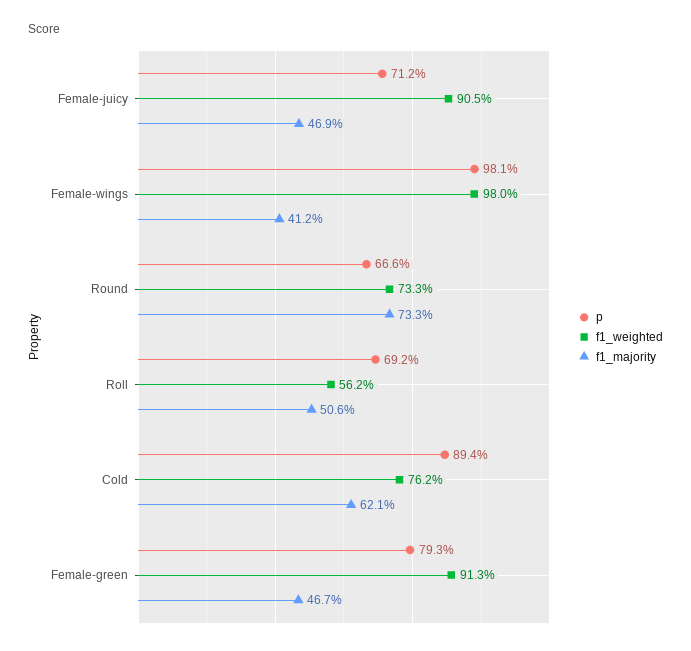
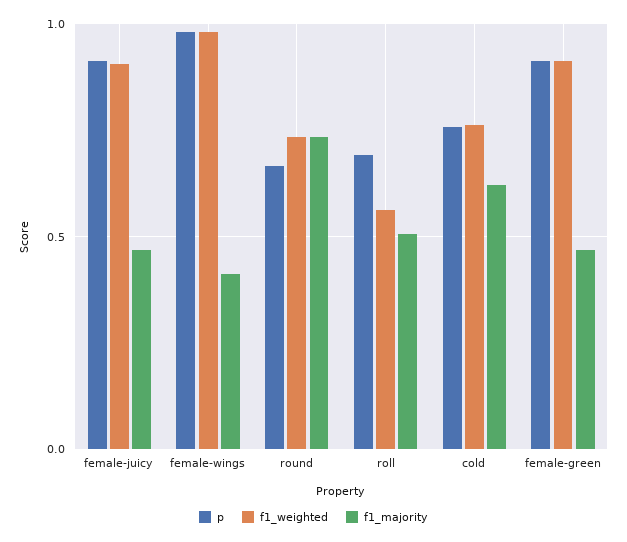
  {
    "p": {
-     "Female-juicy": 0.712,
+     "Female-juicy": 0.9,
      "Female-wings": 0.981,
      "Round": 0.666,
      "Roll": 0.692,
-     "Cold": 0.894,
+     "Cold": 0.75,
-     "Female-green": 0.793
+     "Female-green": 0.9
    },
    "f1_weighted": {
      "Female-juicy": 0.905,
      "Female-wings": 0.98,
      "Round": 0.733,
      "Roll": 0.562,
      "Cold": 0.762,
      "Female-green": 0.913
    },
    "f1_majority": {
      "Female-juicy": 0.469,
      "Female-wings": 0.412,
      "Round": 0.733,
      "Roll": 0.506,
      "Cold": 0.621,
      "Female-green": 0.467
    }
  }

